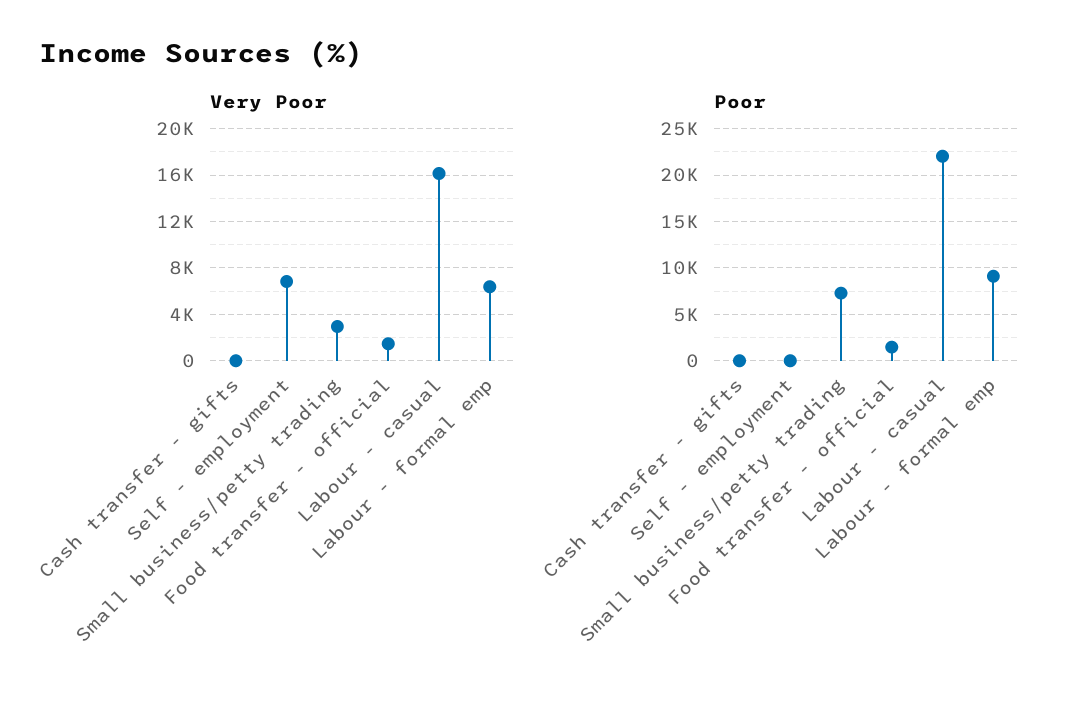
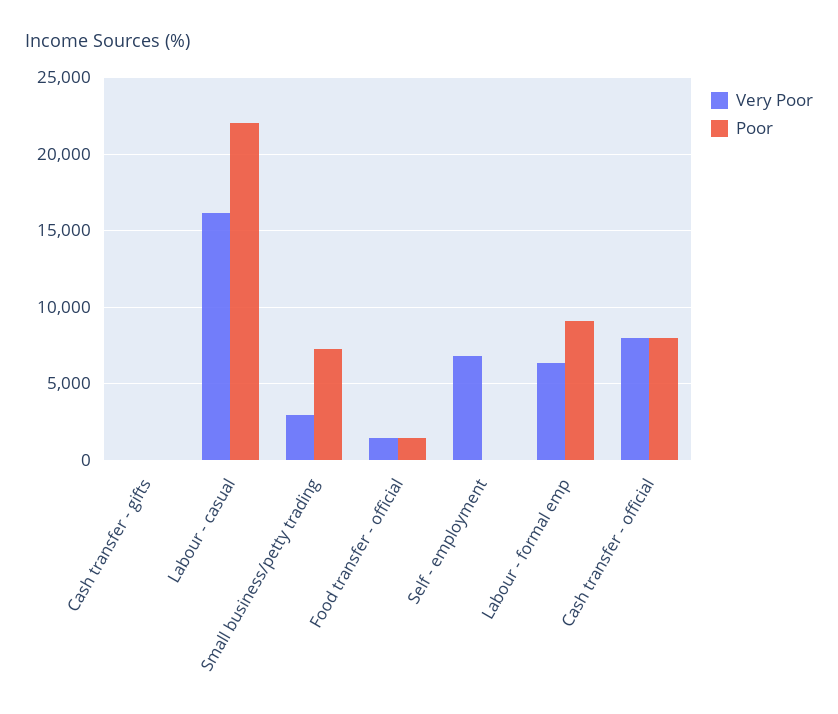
  {
    "Very Poor": {
      "Cash transfer - gifts": 0,
      "Self - employment": 7000,
      "Small business/petty trading": 3000,
      "Food transfer - official": 1500,
      "Labour - casual": 16000,
-     "Labour - formal emp": 6500
+     "Labour - formal emp": 6500,
+     "Cash transfer - official": 8000
    },
    "Poor": {
      "Cash transfer - gifts": 0,
      "Self - employment": 0,
      "Small business/petty trading": 7500,
      "Food transfer - official": 1500,
      "Labour - casual": 22000,
-     "Labour - formal emp": 9000
+     "Labour - formal emp": 9000,
+     "Cash transfer - official": 8000
    }
  }

